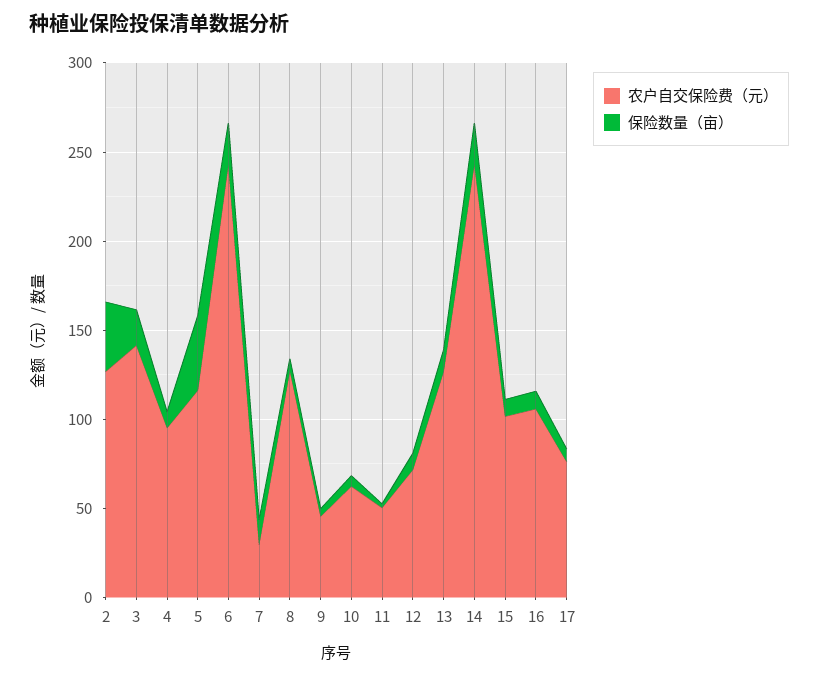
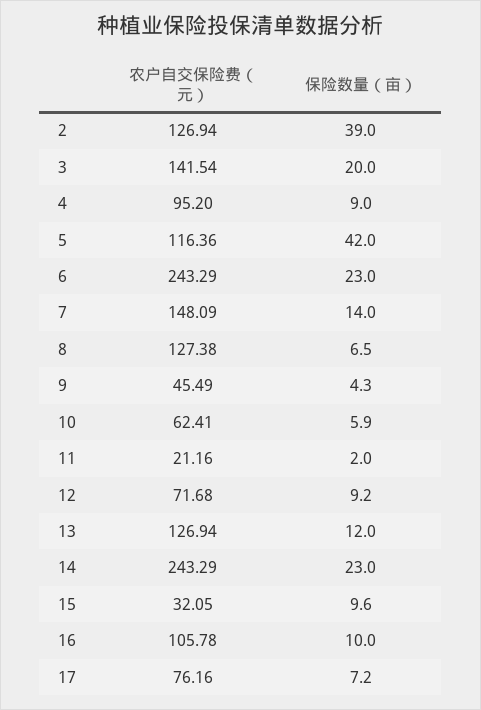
  {
    "农户自交保险费（元）": {
      "2": 126.94,
      "3": 141.54,
      "4": 95.2,
      "5": 116.36,
      "6": 243.29,
-     "7": 30,
+     "7": 148.09,
      "8": 127.38,
      "9": 45.49,
      "10": 62.41,
-     "11": 50,
+     "11": 21.16,
      "12": 71.68,
      "13": 126.94,
      "14": 243.29,
-     "15": 100,
+     "15": 32.05,
      "16": 105.78,
      "17": 76.16
    },
    "保险数量（亩）": {
      "2": 39,
      "3": 20,
      "4": 9,
      "5": 42,
      "6": 23,
      "7": 14,
      "8": 6.5,
      "9": 4.3,
      "10": 5.9,
      "11": 2,
      "12": 9.2,
      "13": 12,
      "14": 23,
      "15": 9.6,
      "16": 10,
      "17": 7.2
    }
  }

